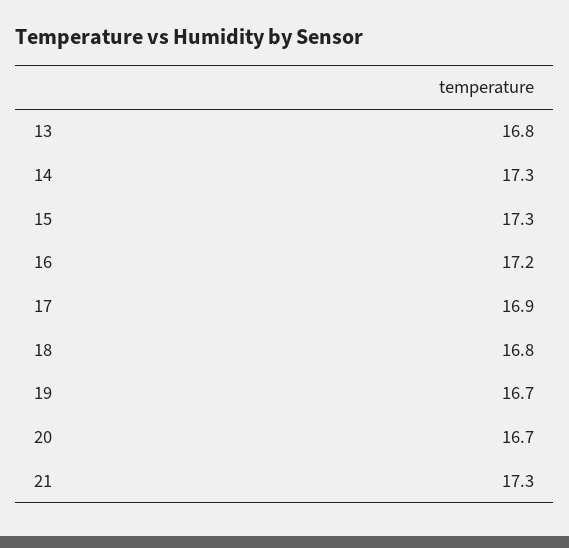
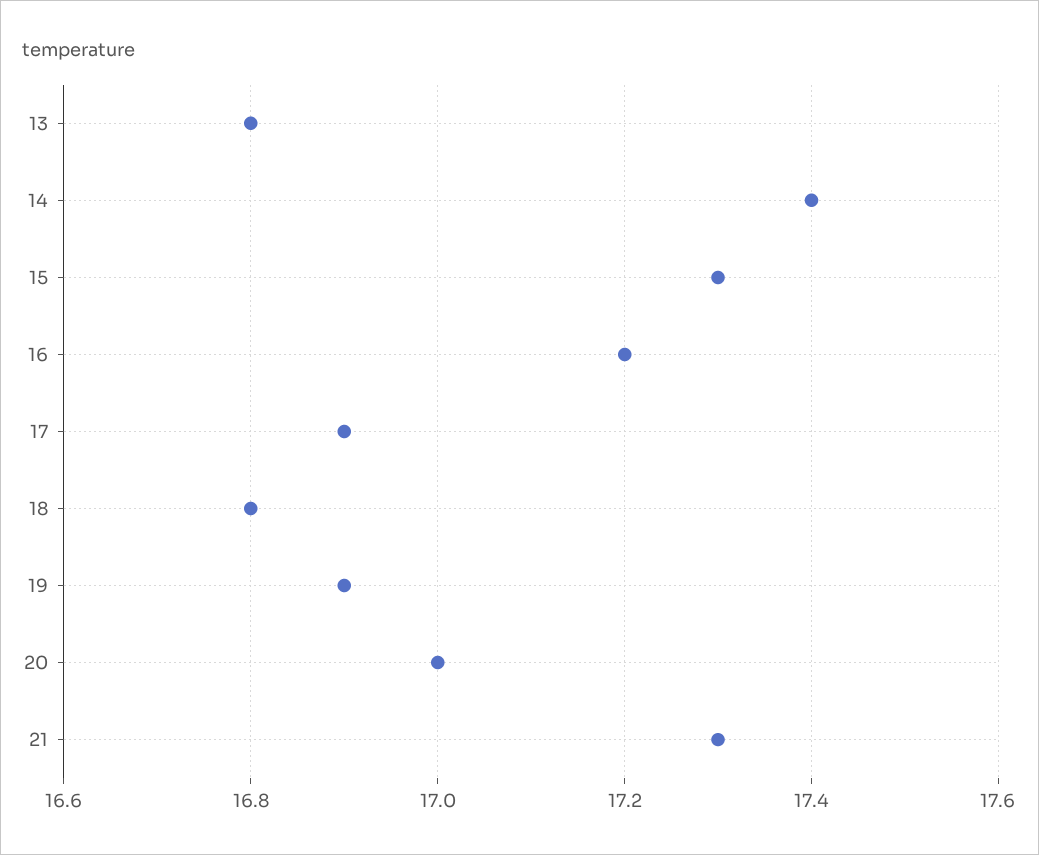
  {
    "13": 16.8,
-   "14": 17.3,
+   "14": 17.4,
    "15": 17.3,
    "16": 17.2,
    "17": 16.9,
    "18": 16.8,
-   "19": 16.7,
+   "19": 16.9,
-   "20": 16.7,
+   "20": 17,
    "21": 17.3
  }

